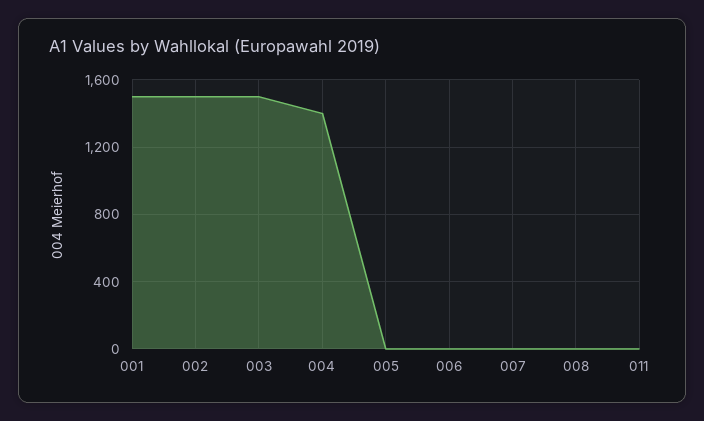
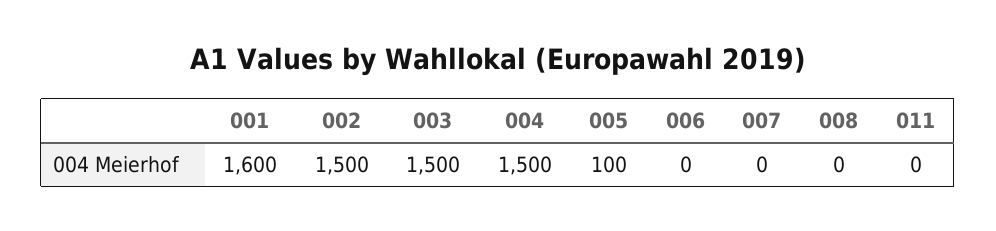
  {
-   "001": 1500,
+   "001": 1600,
    "002": 1500,
    "003": 1500,
-   "004": 1400,
+   "004": 1500,
-   "005": 0,
+   "005": 100,
    "006": 0,
    "007": 0,
    "008": 0,
    "011": 0
  }

